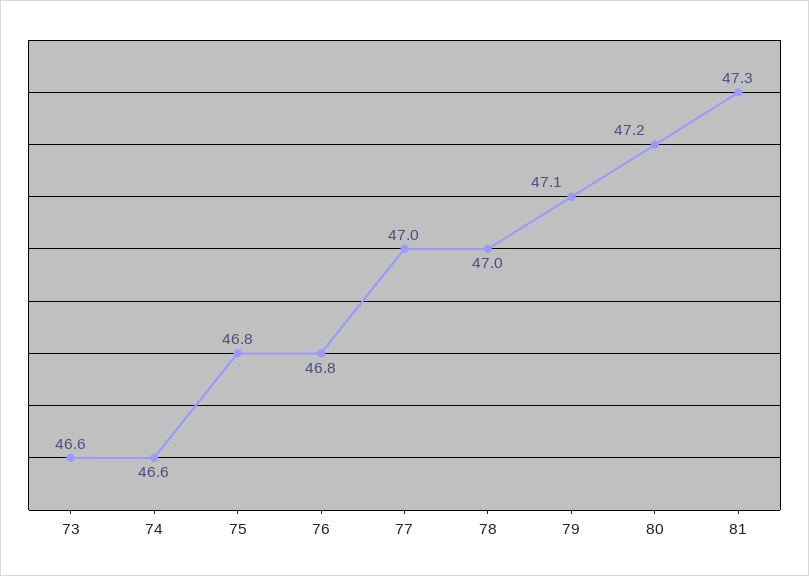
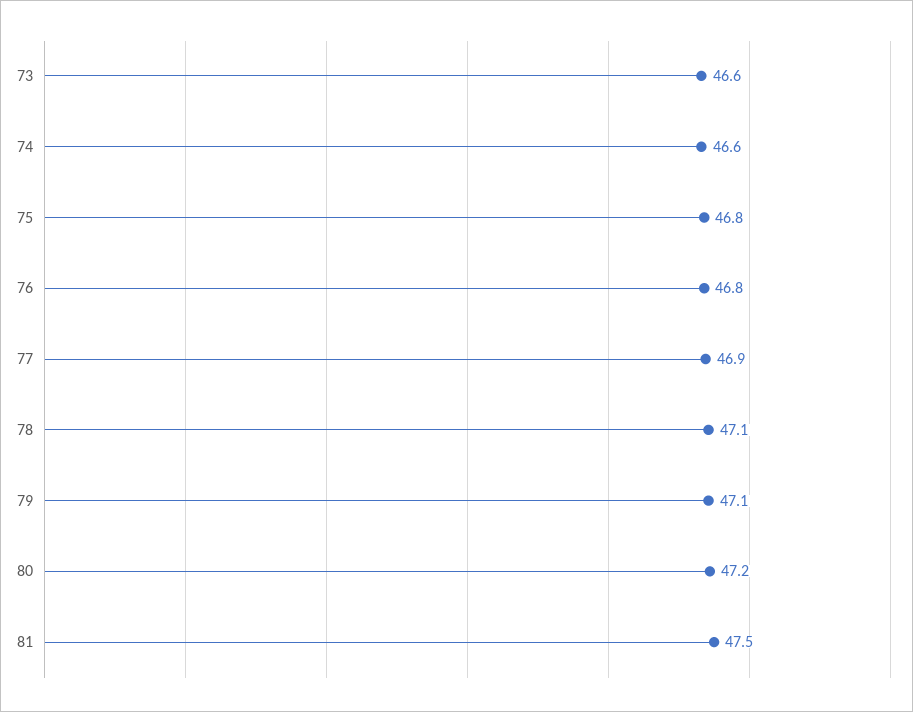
  {
    "73": 46.6,
    "74": 46.6,
    "75": 46.8,
    "76": 46.8,
-   "77": 47,
+   "77": 46.9,
-   "78": 47,
+   "78": 47.1,
    "79": 47.1,
    "80": 47.2,
-   "81": 47.3
+   "81": 47.5
  }

